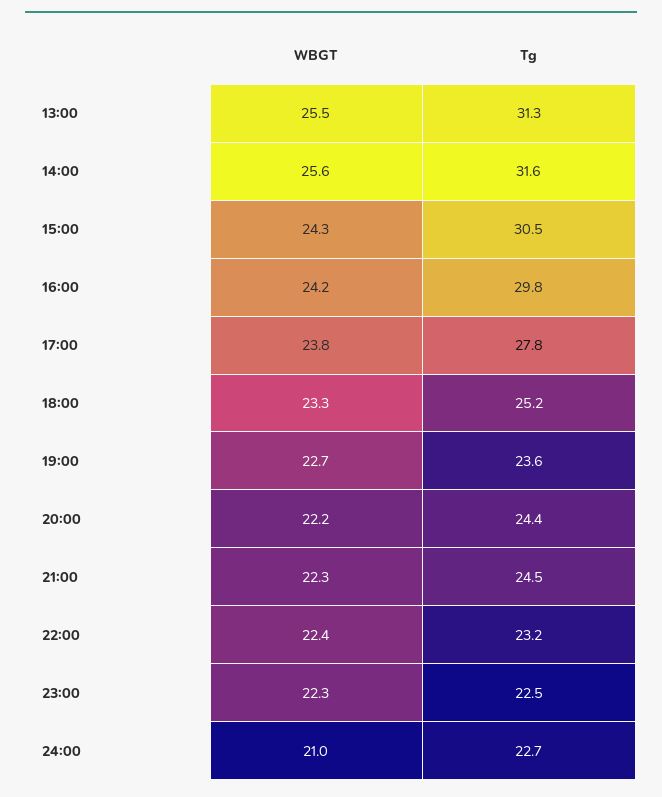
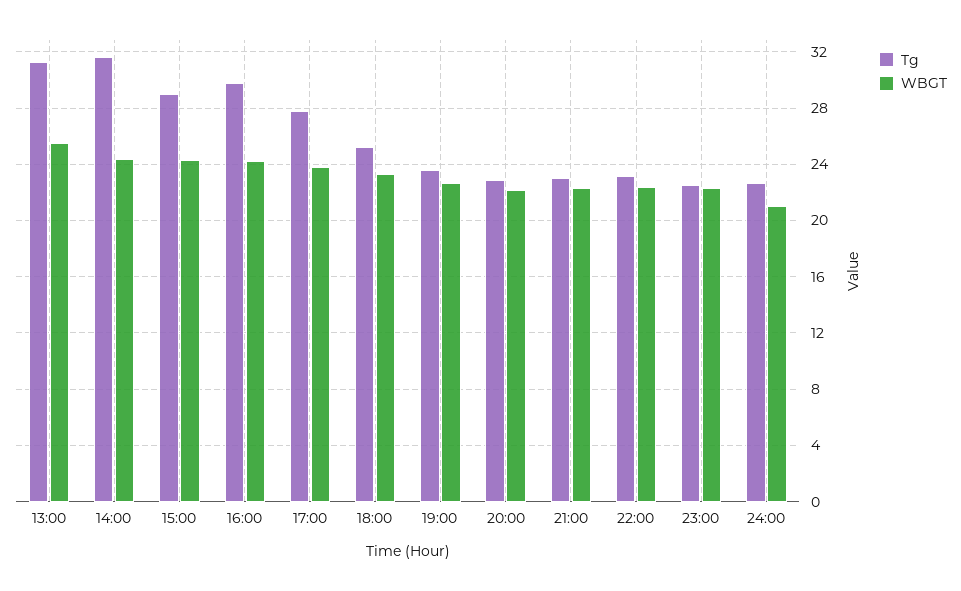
  {
    "WBGT": {
      "13:00": 25.5,
-     "14:00": 25.6,
+     "14:00": 24.5,
      "15:00": 24.3,
      "16:00": 24.2,
      "17:00": 23.8,
      "18:00": 23.3,
      "19:00": 22.7,
      "20:00": 22.2,
      "21:00": 22.3,
      "22:00": 22.4,
      "23:00": 22.3,
      "24:00": 21
    },
    "Tg": {
      "13:00": 31.3,
      "14:00": 31.6,
-     "15:00": 30.5,
+     "15:00": 29,
      "16:00": 29.8,
      "17:00": 27.8,
      "18:00": 25.2,
      "19:00": 23.6,
-     "20:00": 24.4,
+     "20:00": 23,
-     "21:00": 24.5,
+     "21:00": 23,
      "22:00": 23.2,
      "23:00": 22.5,
      "24:00": 22.7
    }
  }

